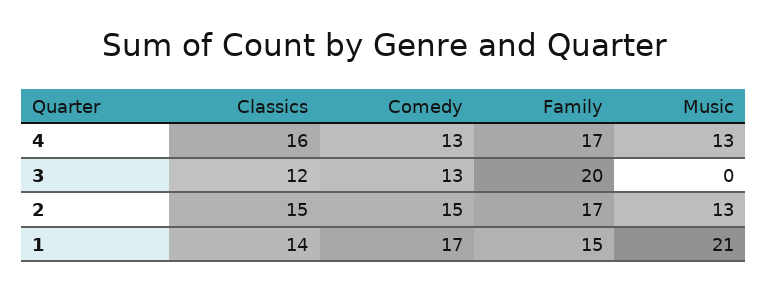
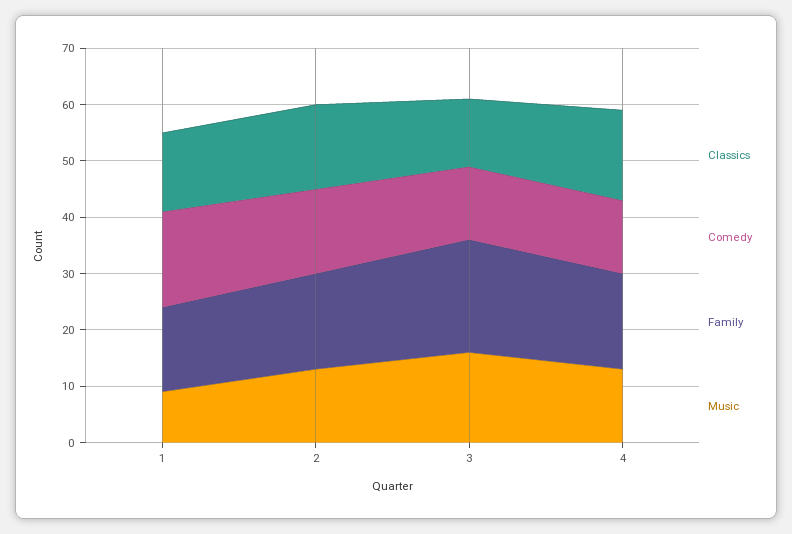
  {
    "Classics": {
      "4": 16,
      "3": 12,
      "2": 15,
      "1": 14
    },
    "Comedy": {
      "4": 13,
      "3": 13,
      "2": 15,
      "1": 17
    },
    "Family": {
      "4": 17,
      "3": 20,
      "2": 17,
      "1": 15
    },
    "Music": {
      "4": 13,
-     "3": 0,
+     "3": 15,
      "2": 13,
-     "1": 21
+     "1": 10
    }
  }

